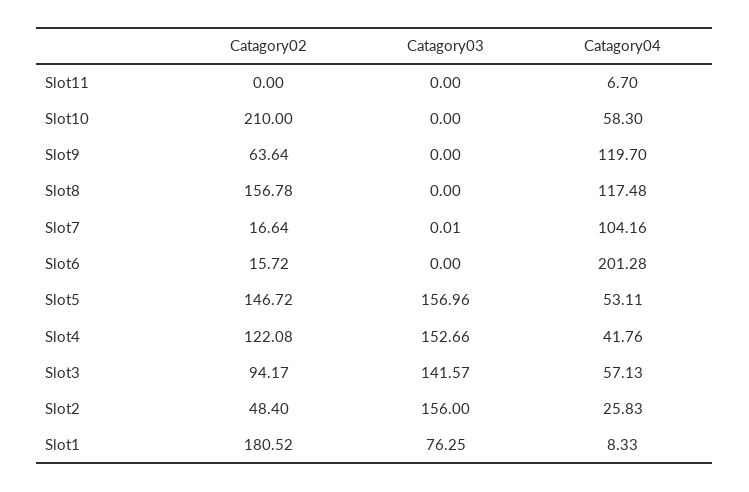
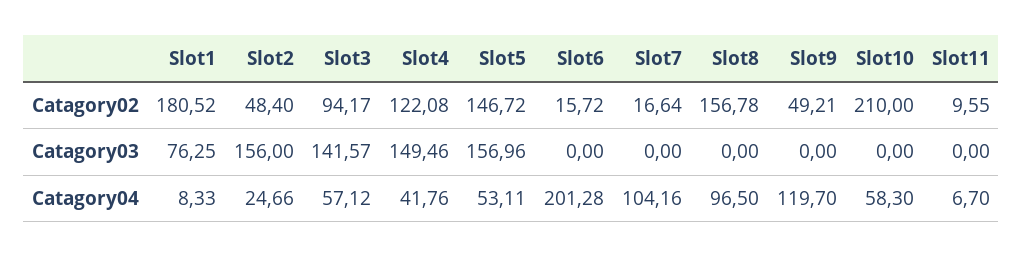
  {
    "Catagory02": {
-     "Slot11": 0,
+     "Slot11": 9.55,
      "Slot10": 210,
-     "Slot9": 63.64,
+     "Slot9": 49.21,
      "Slot8": 156.78,
      "Slot7": 16.64,
      "Slot6": 15.72,
      "Slot5": 146.72,
      "Slot4": 122.08,
      "Slot3": 94.17,
      "Slot2": 48.4,
      "Slot1": 180.52
    },
    "Catagory03": {
      "Slot11": 0,
      "Slot10": 0,
      "Slot9": 0,
      "Slot8": 0,
-     "Slot7": 0.01,
+     "Slot7": 0,
      "Slot6": 0,
      "Slot5": 156.96,
-     "Slot4": 152.66,
+     "Slot4": 149.46,
      "Slot3": 141.57,
      "Slot2": 156,
      "Slot1": 76.25
    },
    "Catagory04": {
      "Slot11": 6.7,
      "Slot10": 58.3,
      "Slot9": 119.7,
-     "Slot8": 117.48,
+     "Slot8": 96.5,
      "Slot7": 104.16,
      "Slot6": 201.28,
      "Slot5": 53.11,
      "Slot4": 41.76,
-     "Slot3": 57.13,
+     "Slot3": 57.12,
-     "Slot2": 25.83,
+     "Slot2": 24.66,
      "Slot1": 8.33
    }
  }

